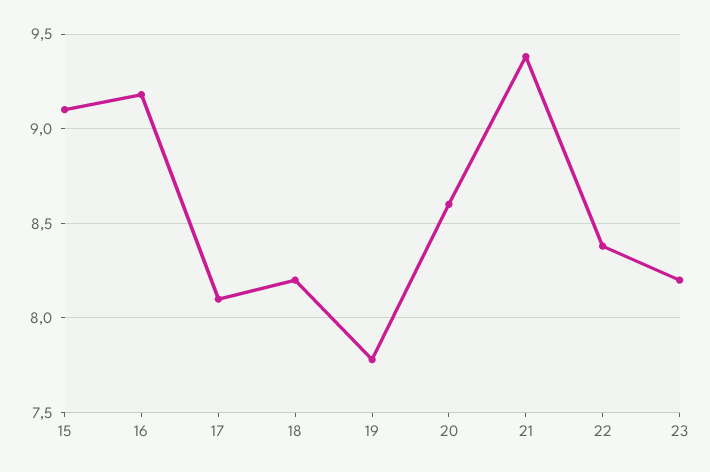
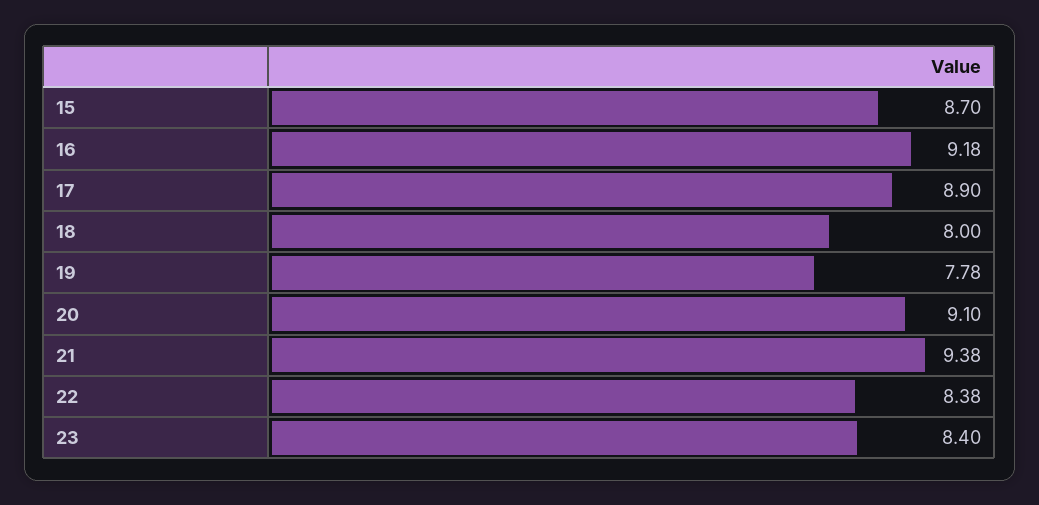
  {
-   "15": 9.1,
+   "15": 8.7,
    "16": 9.18,
-   "17": 8.1,
+   "17": 8.9,
-   "18": 8.2,
+   "18": 8,
    "19": 7.78,
-   "20": 8.6,
+   "20": 9.1,
    "21": 9.38,
    "22": 8.38,
-   "23": 8.2
+   "23": 8.4
  }

